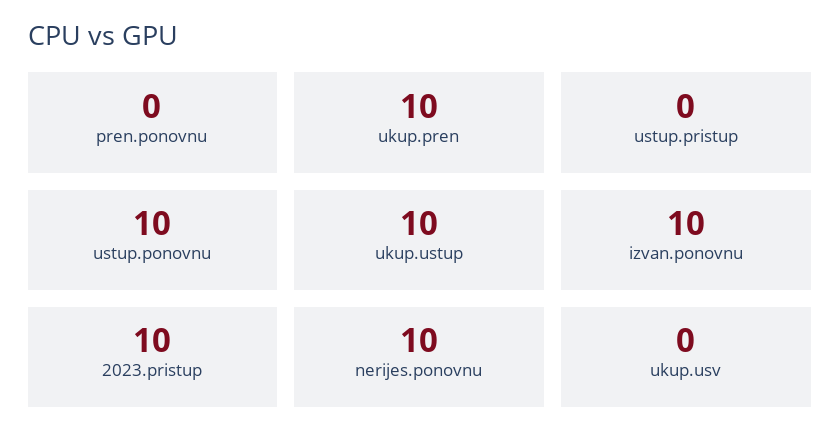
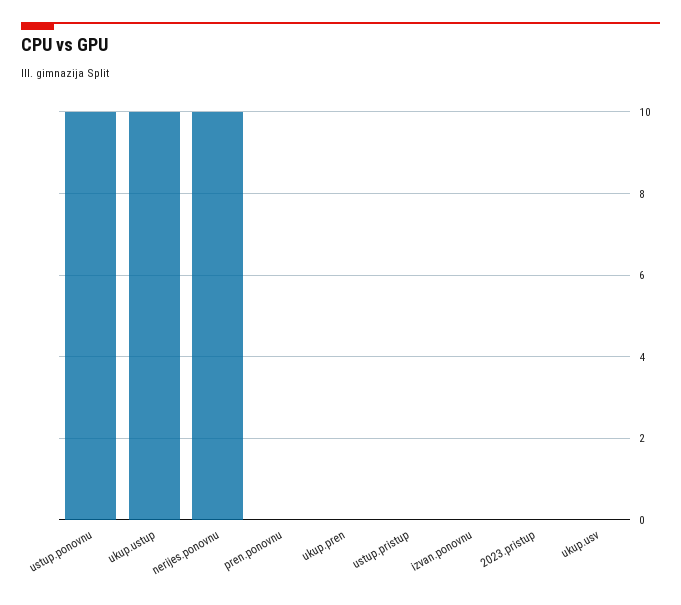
  {
    "pren.ponovnu": 0,
-   "ukup.pren": 10,
+   "ukup.pren": 0,
    "ustup.pristup": 0,
    "ustup.ponovnu": 10,
    "ukup.ustup": 10,
-   "izvan.ponovnu": 10,
+   "izvan.ponovnu": 0,
-   "2023.pristup": 10,
+   "2023.pristup": 0,
    "nerijes.ponovnu": 10,
    "ukup.usv": 0
  }

